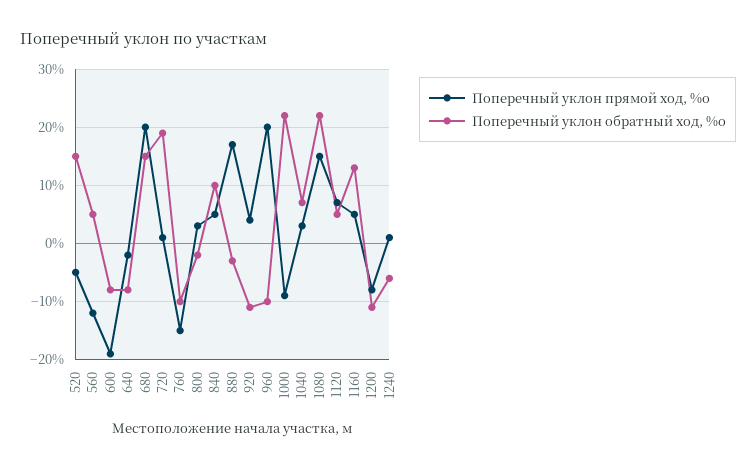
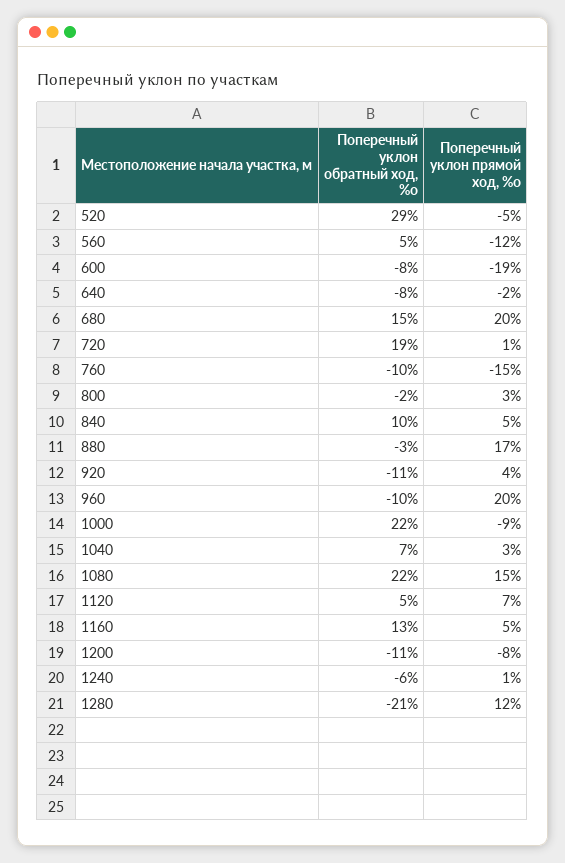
  {
    "Поперечный уклон прямой ход, %о": {
      "520": -5,
      "560": -12,
      "600": -19,
      "640": -2,
      "680": 20,
      "720": 1,
      "760": -15,
      "800": 3,
      "840": 5,
      "880": 17,
      "920": 4,
      "960": 20,
      "1000": -9,
      "1040": 3,
      "1080": 15,
      "1120": 7,
      "1160": 5,
      "1200": -8,
-     "1240": 1
+     "1240": 1,
+     "1280": 12
    },
    "Поперечный уклон обратный ход, %о": {
-     "520": 15,
+     "520": 29,
      "560": 5,
      "600": -8,
      "640": -8,
      "680": 15,
      "720": 19,
      "760": -10,
      "800": -2,
      "840": 10,
      "880": -3,
      "920": -11,
      "960": -10,
      "1000": 22,
      "1040": 7,
      "1080": 22,
      "1120": 5,
      "1160": 13,
      "1200": -11,
-     "1240": -6
+     "1240": -6,
+     "1280": -21
    }
  }

